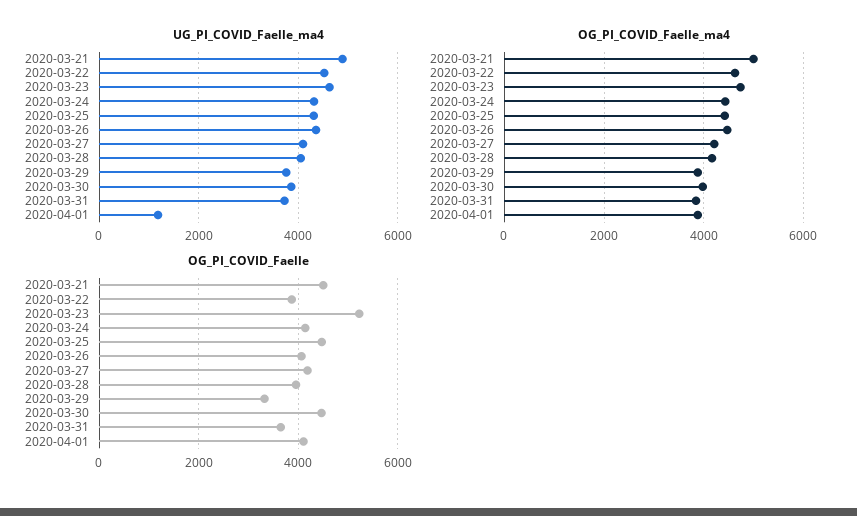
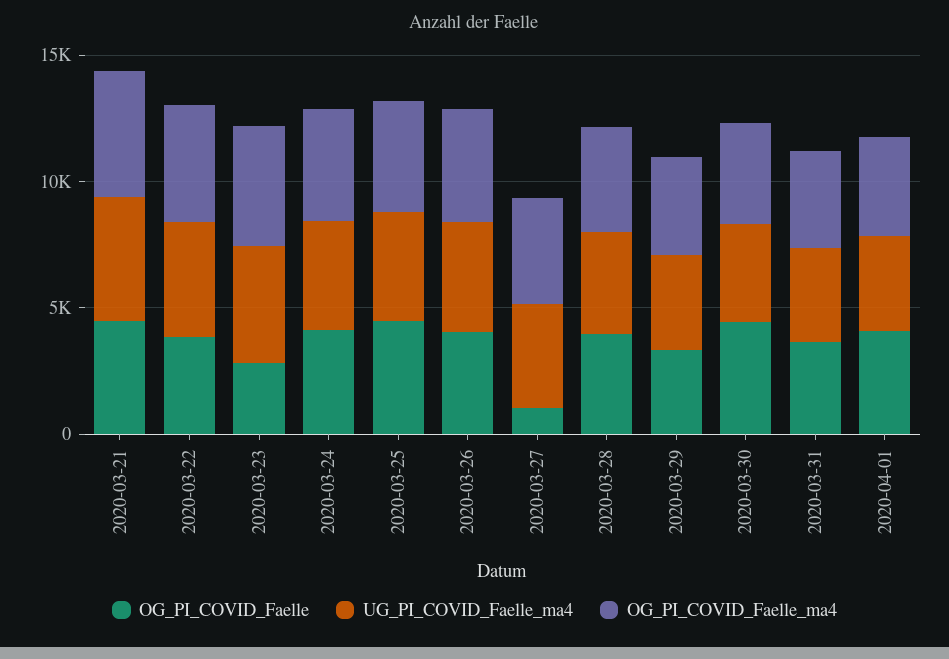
  {
    "UG_PI_COVID_Faelle_ma4": {
      "2020-03-21": 4800,
      "2020-03-22": 4600,
      "2020-03-23": 4600,
      "2020-03-24": 4400,
      "2020-03-25": 4400,
      "2020-03-26": 4400,
      "2020-03-27": 4000,
      "2020-03-28": 4000,
      "2020-03-29": 3800,
      "2020-03-30": 3800,
      "2020-03-31": 3800,
-     "2020-04-01": 1200
+     "2020-04-01": 4000
    },
    "OG_PI_COVID_Faelle_ma4": {
      "2020-03-21": 5000,
      "2020-03-22": 4600,
      "2020-03-23": 4800,
      "2020-03-24": 4400,
      "2020-03-25": 4400,
      "2020-03-26": 4400,
      "2020-03-27": 4200,
      "2020-03-28": 4200,
      "2020-03-29": 3800,
      "2020-03-30": 4000,
      "2020-03-31": 3800,
      "2020-04-01": 3800
    },
    "OG_PI_COVID_Faelle": {
      "2020-03-21": 4600,
      "2020-03-22": 3800,
-     "2020-03-23": 5200,
+     "2020-03-23": 3000,
      "2020-03-24": 4200,
      "2020-03-25": 4400,
      "2020-03-26": 4000,
-     "2020-03-27": 4200,
+     "2020-03-27": 1000,
      "2020-03-28": 4000,
      "2020-03-29": 3400,
      "2020-03-30": 4400,
      "2020-03-31": 3600,
      "2020-04-01": 4200
    }
  }

